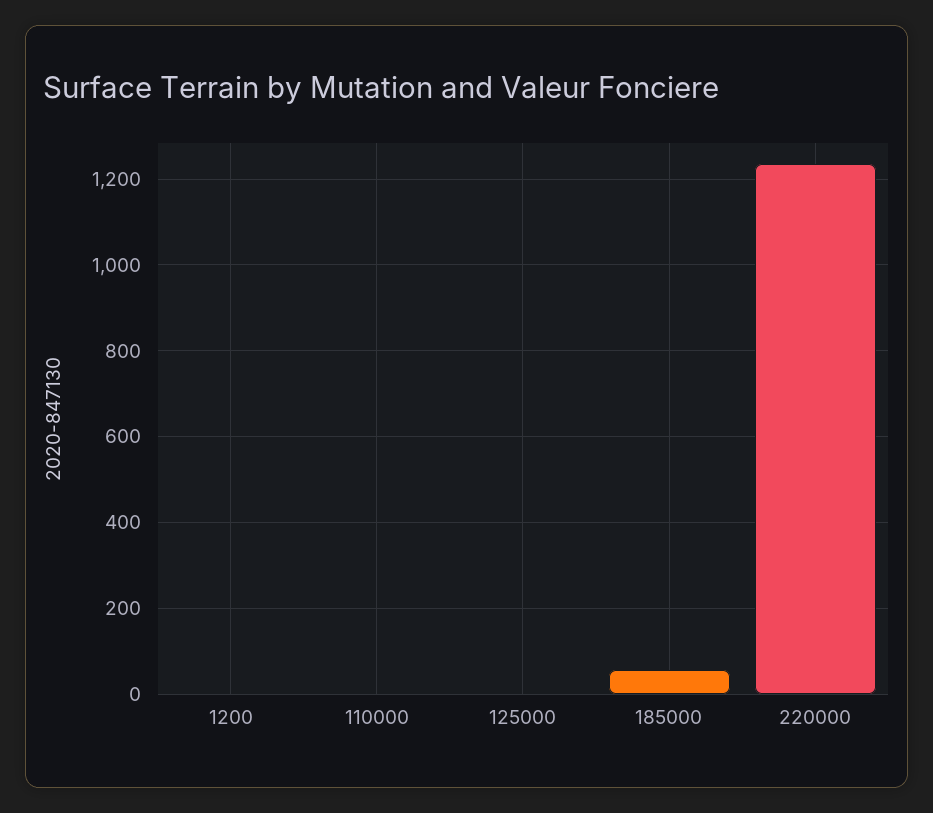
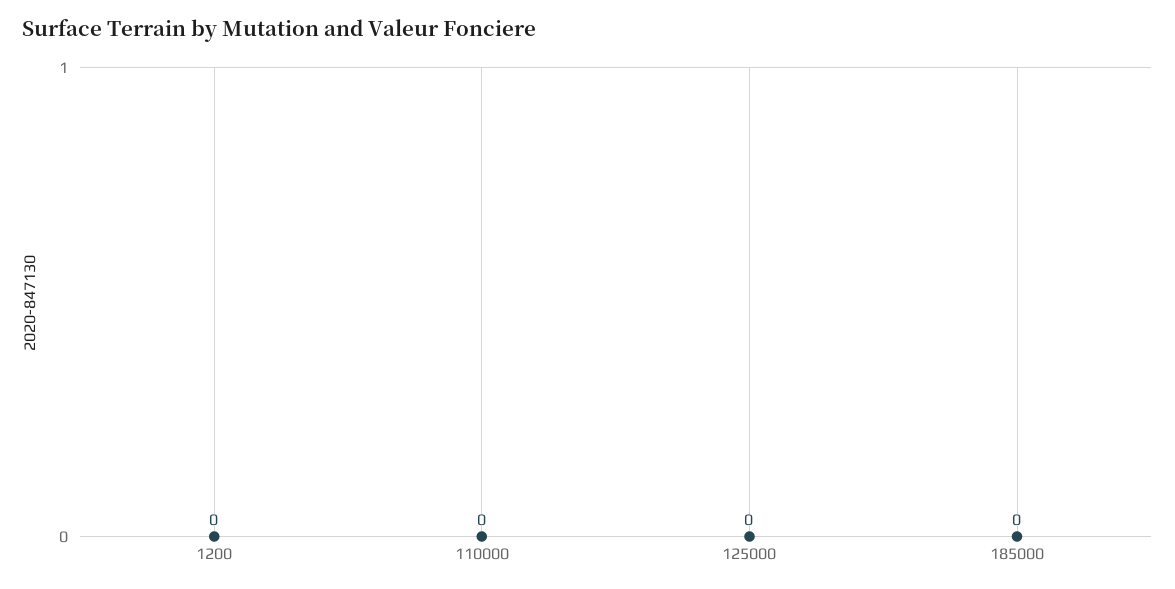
  {
    "1200": 0,
    "110000": 0,
    "125000": 0,
-   "185000": 60,
+   "185000": 0
-   "220000": 1240
  }

